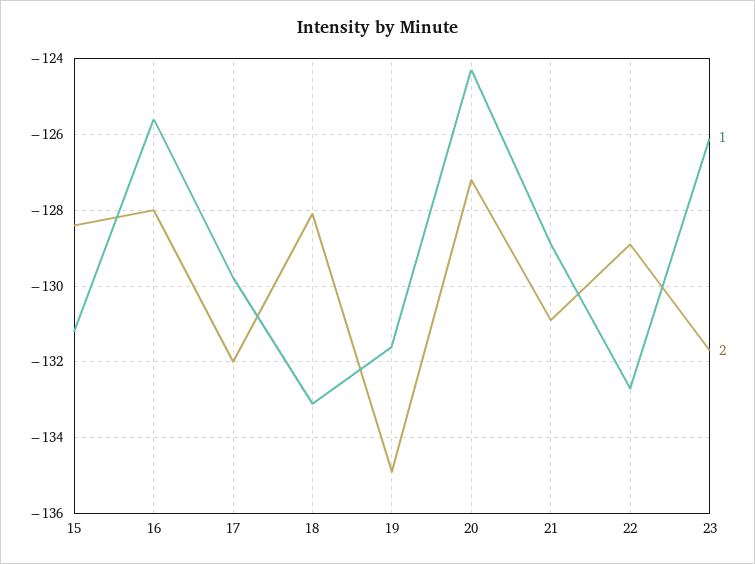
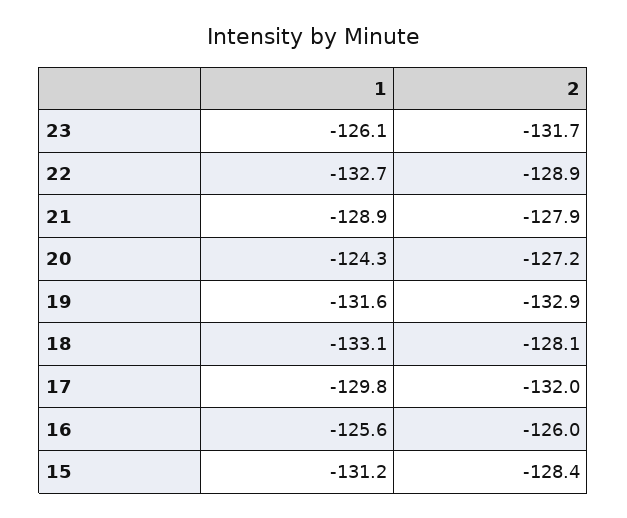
  {
    "1": {
      "15": -131.2,
      "16": -125.6,
      "17": -129.8,
      "18": -133.1,
      "19": -131.6,
      "20": -124.3,
      "21": -128.9,
      "22": -132.7,
      "23": -126.1
    },
    "2": {
      "15": -128.4,
-     "16": -128,
+     "16": -126,
      "17": -132,
      "18": -128.1,
-     "19": -135,
+     "19": -132.9,
      "20": -127.2,
-     "21": -131,
+     "21": -127.9,
      "22": -128.9,
      "23": -131.7
    }
  }

